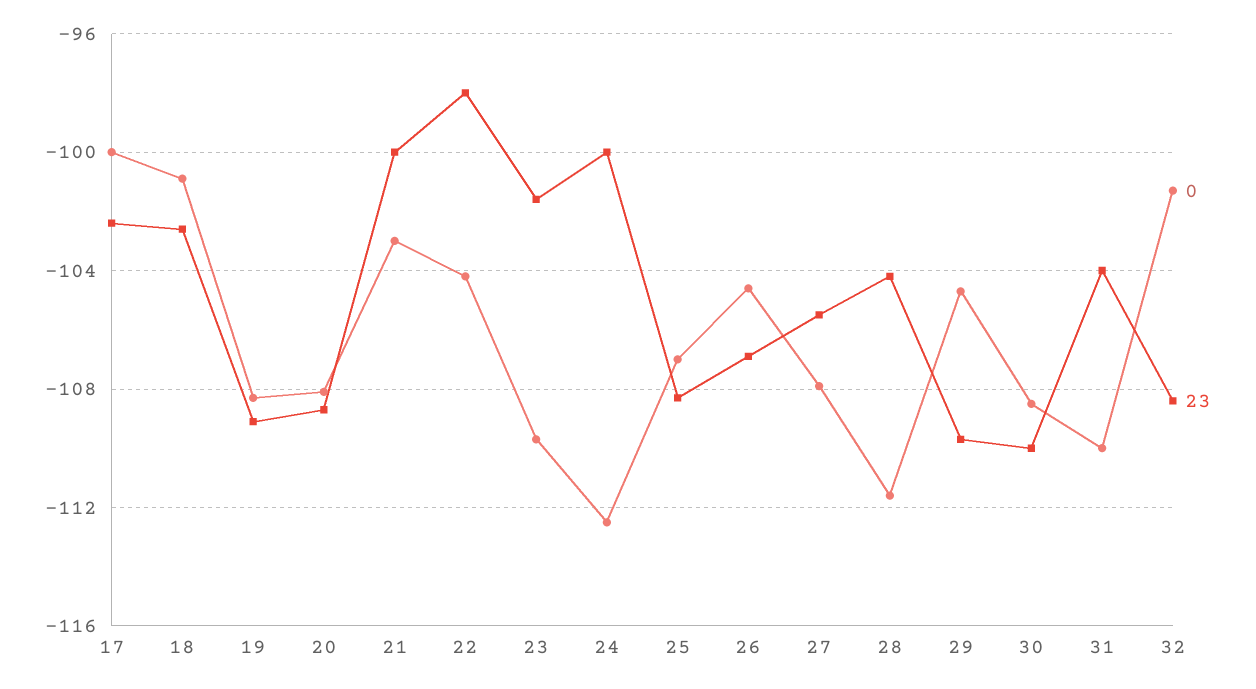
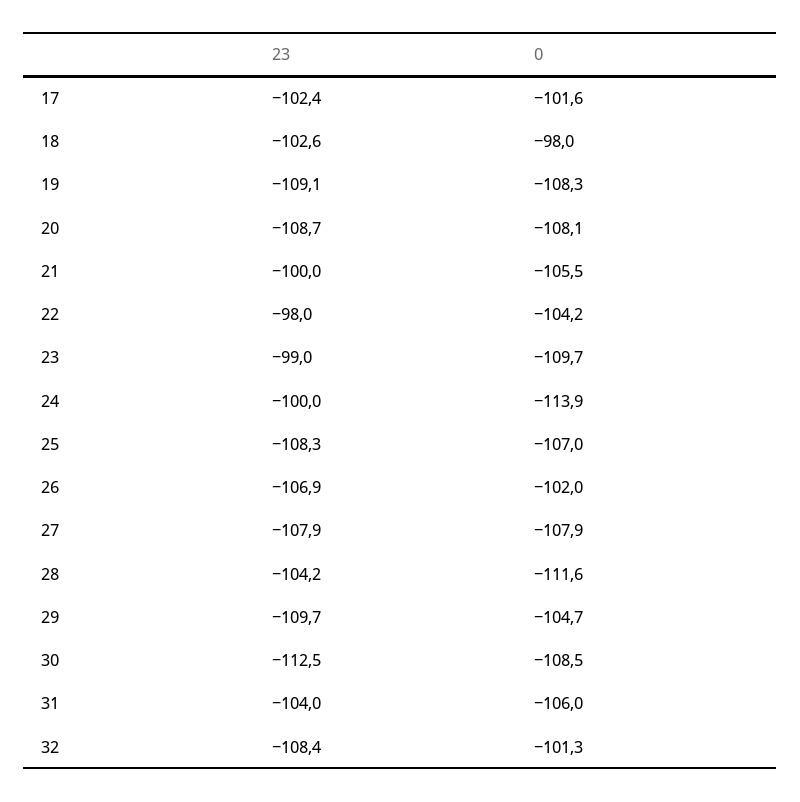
  {
    "0": {
-     "17": -100,
+     "17": -101.6,
-     "18": -101,
+     "18": -98,
      "19": -108.3,
      "20": -108.1,
-     "21": -103,
+     "21": -105.5,
      "22": -104.2,
      "23": -109.7,
-     "24": -112.5,
+     "24": -113.9,
      "25": -107,
-     "26": -104.5,
+     "26": -102,
      "27": -107.9,
      "28": -111.6,
      "29": -104.7,
      "30": -108.5,
-     "31": -110,
+     "31": -106,
      "32": -101.3
    },
    "23": {
      "17": -102.4,
      "18": -102.6,
      "19": -109.1,
      "20": -108.7,
      "21": -100,
      "22": -98,
-     "23": -101.5,
+     "23": -99,
      "24": -100,
      "25": -108.3,
      "26": -106.9,
-     "27": -105.5,
+     "27": -107.9,
      "28": -104.2,
      "29": -109.7,
-     "30": -110,
+     "30": -112.5,
      "31": -104,
      "32": -108.4
    }
  }

